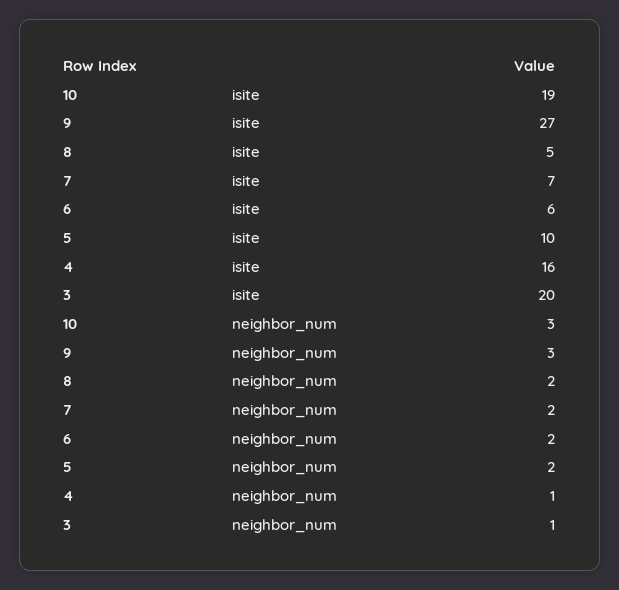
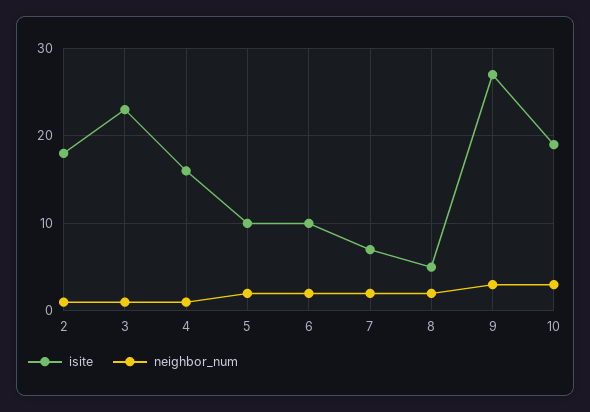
  {
    "isite": {
      "10": 19,
      "9": 27,
      "8": 5,
      "7": 7,
-     "6": 6,
+     "6": 10,
      "5": 10,
      "4": 16,
-     "3": 20
+     "3": 23,
+     "2": 18
    },
    "neighbor_num": {
      "10": 3,
      "9": 3,
      "8": 2,
      "7": 2,
      "6": 2,
      "5": 2,
      "4": 1,
-     "3": 1
+     "3": 1,
+     "2": 1
    }
  }

